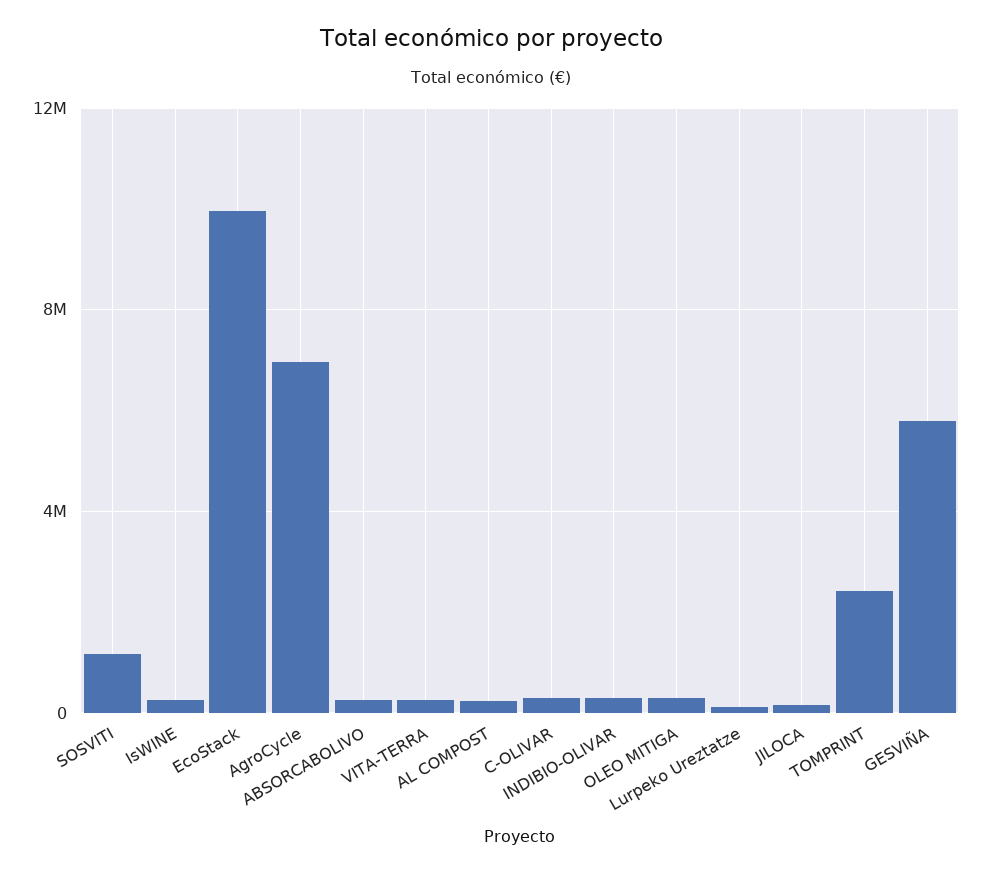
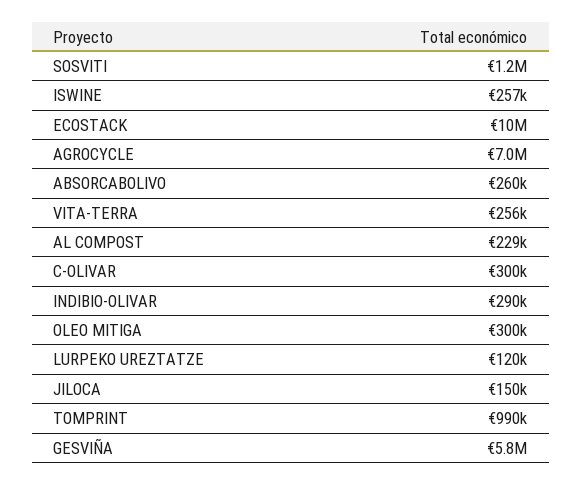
  {
    "SOSVITI": 1200000,
    "IsWINE": 257000,
    "EcoStack": 10000000,
    "AgroCycle": 7000000,
    "ABSORCABOLIVO": 260000,
    "VITA-TERRA": 256000,
    "AL COMPOST": 229000,
    "C-OLIVAR": 300000,
    "INDIBIO-OLIVAR": 290000,
    "OLEO MITIGA": 300000,
    "Lurpeko Ureztatze": 120000,
    "JILOCA": 150000,
-   "TOMPRINT": 2500000,
+   "TOMPRINT": 990000,
    "GESVIÑA": 5800000
  }

